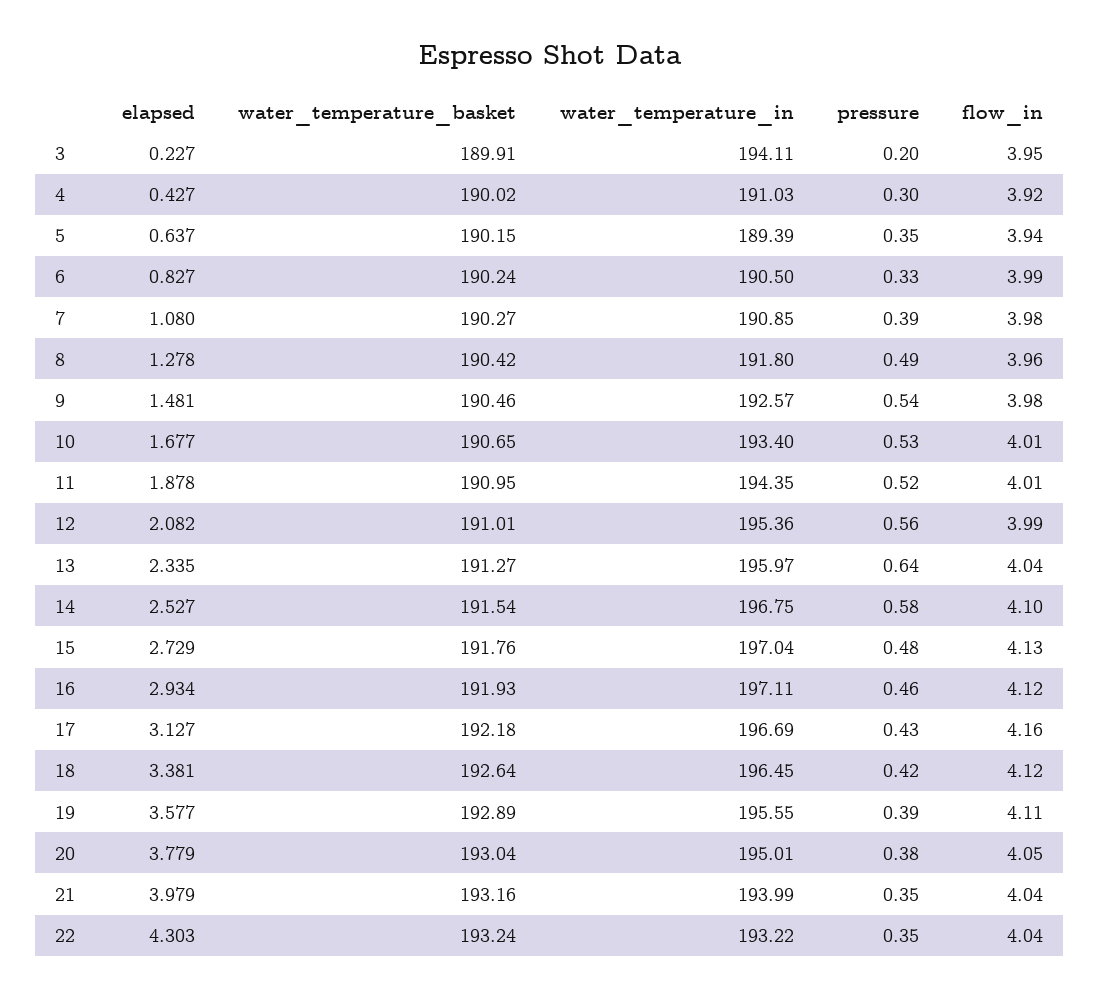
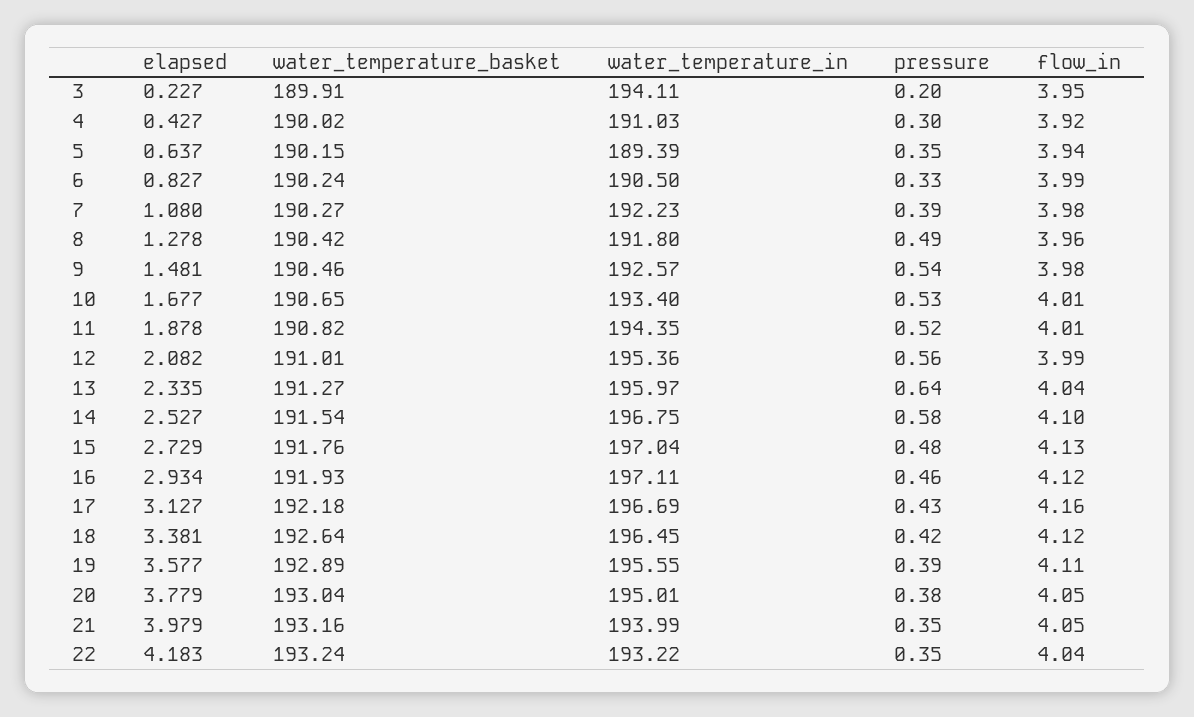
  {
    "elapsed": {
      "3": 0.227,
      "4": 0.427,
      "5": 0.637,
      "6": 0.827,
      "7": 1.08,
      "8": 1.278,
      "9": 1.481,
      "10": 1.677,
      "11": 1.878,
      "12": 2.082,
      "13": 2.335,
      "14": 2.527,
      "15": 2.729,
      "16": 2.934,
      "17": 3.127,
      "18": 3.381,
      "19": 3.577,
      "20": 3.779,
      "21": 3.979,
-     "22": 4.303
+     "22": 4.183
    },
    "water_temperature_basket": {
      "3": 189.91,
      "4": 190.02,
      "5": 190.15,
      "6": 190.24,
      "7": 190.27,
      "8": 190.42,
      "9": 190.46,
      "10": 190.65,
-     "11": 190.95,
+     "11": 190.82,
      "12": 191.01,
      "13": 191.27,
      "14": 191.54,
      "15": 191.76,
      "16": 191.93,
      "17": 192.18,
      "18": 192.64,
      "19": 192.89,
      "20": 193.04,
      "21": 193.16,
      "22": 193.24
    },
    "water_temperature_in": {
      "3": 194.11,
      "4": 191.03,
      "5": 189.39,
      "6": 190.5,
-     "7": 190.85,
+     "7": 192.23,
      "8": 191.8,
      "9": 192.57,
      "10": 193.4,
      "11": 194.35,
      "12": 195.36,
      "13": 195.97,
      "14": 196.75,
      "15": 197.04,
      "16": 197.11,
      "17": 196.69,
      "18": 196.45,
      "19": 195.55,
      "20": 195.01,
      "21": 193.99,
      "22": 193.22
    },
    "pressure": {
      "3": 0.2,
      "4": 0.3,
      "5": 0.35,
      "6": 0.33,
      "7": 0.39,
      "8": 0.49,
      "9": 0.54,
      "10": 0.53,
      "11": 0.52,
      "12": 0.56,
      "13": 0.64,
      "14": 0.58,
      "15": 0.48,
      "16": 0.46,
      "17": 0.43,
      "18": 0.42,
      "19": 0.39,
      "20": 0.38,
      "21": 0.35,
      "22": 0.35
    },
    "flow_in": {
      "3": 3.95,
      "4": 3.92,
      "5": 3.94,
      "6": 3.99,
      "7": 3.98,
      "8": 3.96,
      "9": 3.98,
      "10": 4.01,
      "11": 4.01,
      "12": 3.99,
      "13": 4.04,
      "14": 4.1,
      "15": 4.13,
      "16": 4.12,
      "17": 4.16,
      "18": 4.12,
      "19": 4.11,
      "20": 4.05,
-     "21": 4.04,
+     "21": 4.05,
      "22": 4.04
    }
  }

